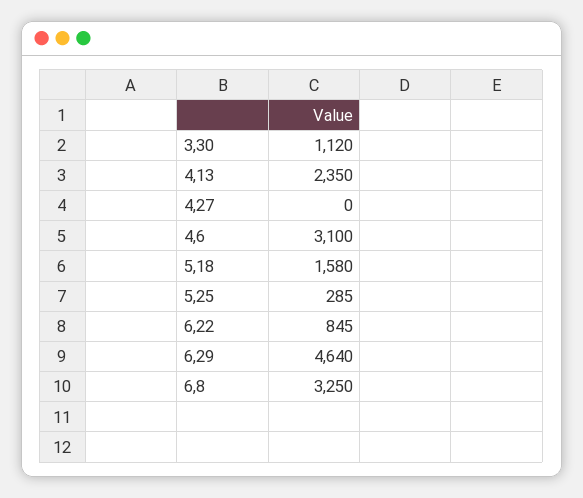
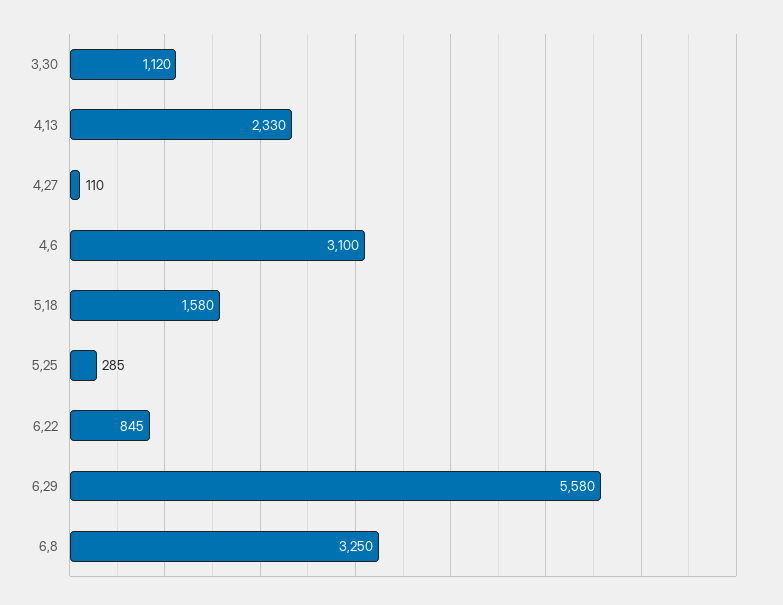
  {
    "3,30": 1120,
-   "4,13": 2350,
+   "4,13": 2330,
-   "4,27": 0,
+   "4,27": 110,
    "4,6": 3100,
    "5,18": 1580,
    "5,25": 285,
    "6,22": 845,
-   "6,29": 4640,
+   "6,29": 5580,
    "6,8": 3250
  }

